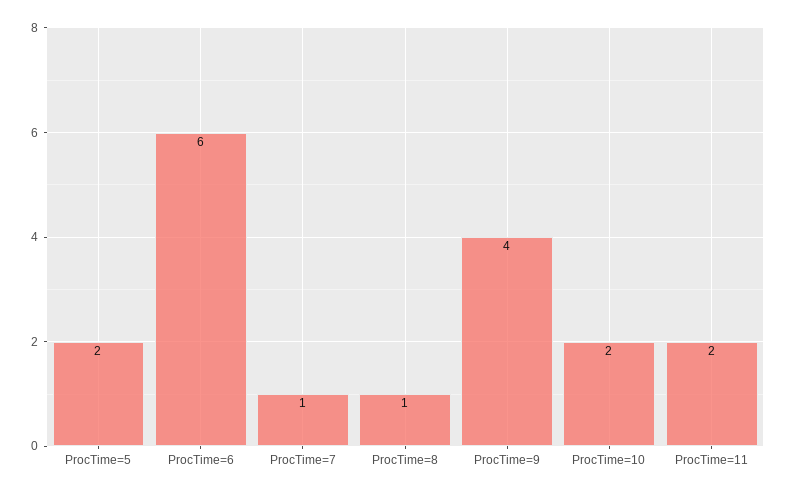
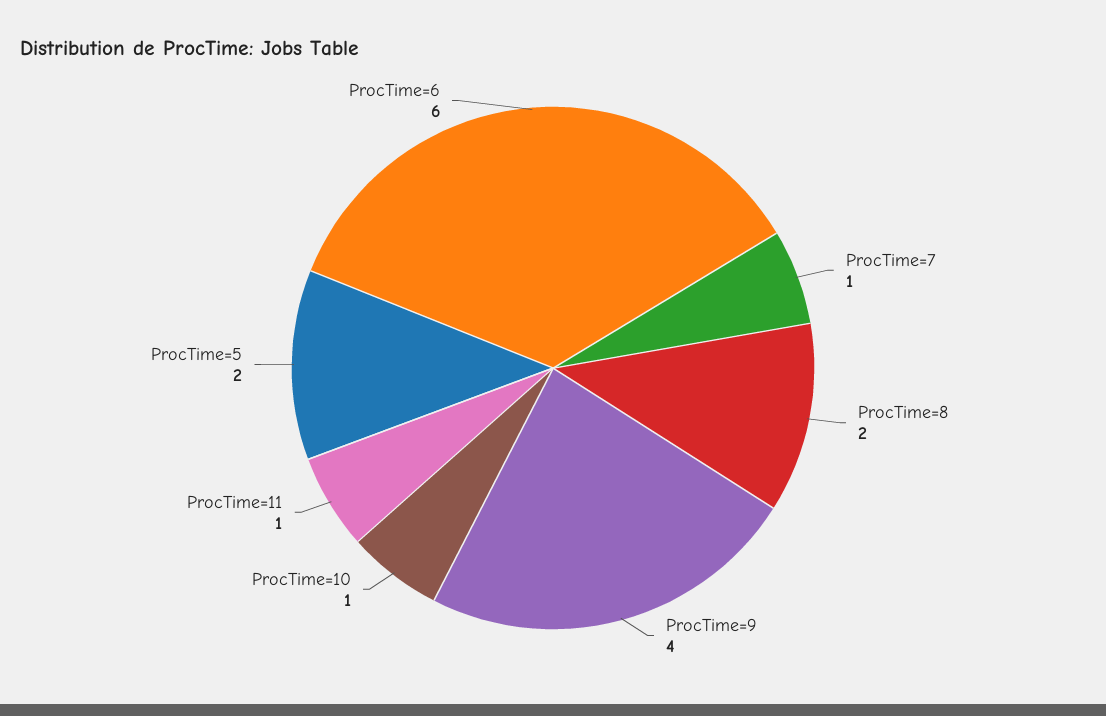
  {
    "ProcTime=5": 2,
    "ProcTime=6": 6,
    "ProcTime=7": 1,
-   "ProcTime=8": 1,
+   "ProcTime=8": 2,
    "ProcTime=9": 4,
-   "ProcTime=10": 2,
+   "ProcTime=10": 1,
-   "ProcTime=11": 2
+   "ProcTime=11": 1
  }

